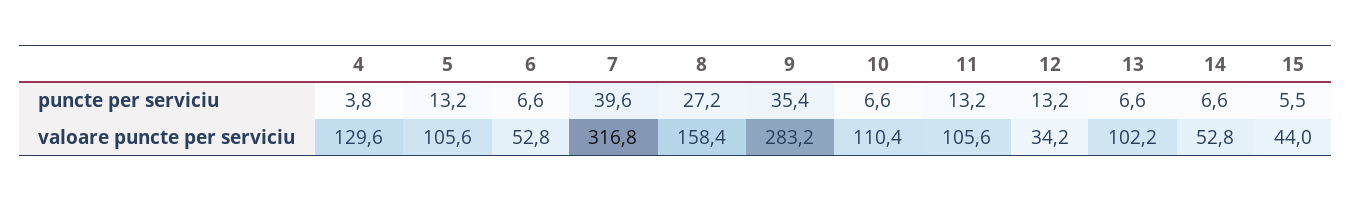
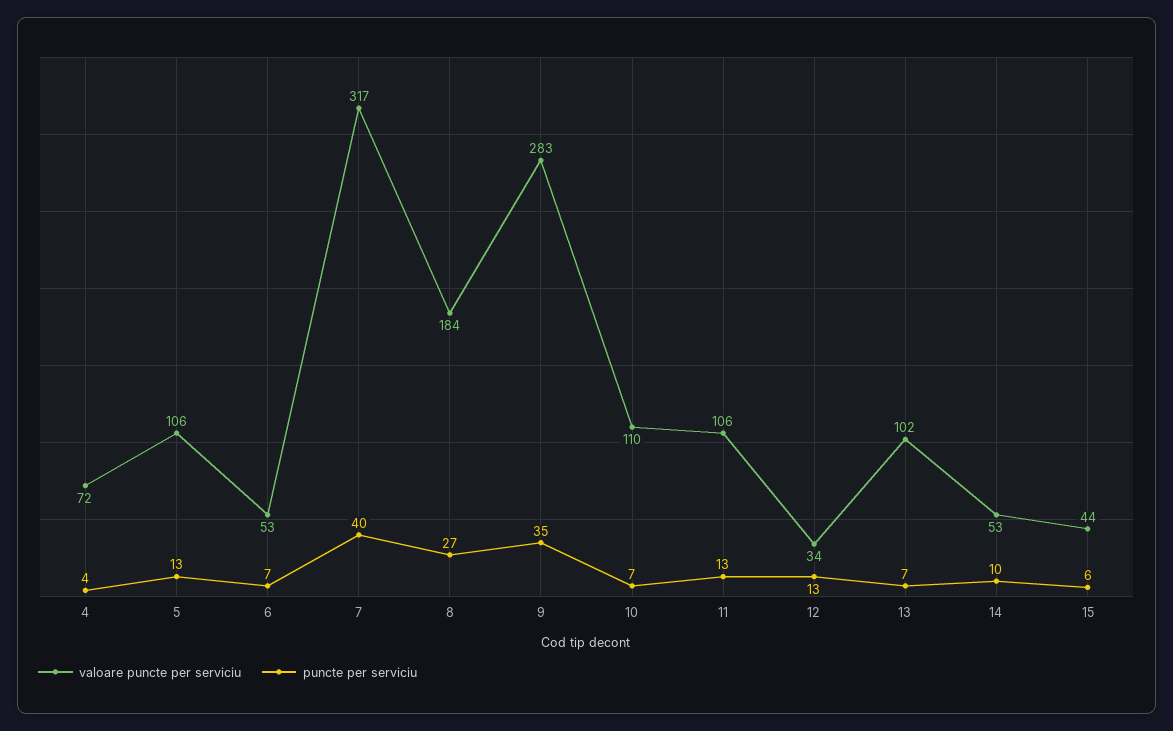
  {
    "puncte per serviciu": {
      "4": 3.8,
      "5": 13.2,
      "6": 6.6,
      "7": 39.6,
      "8": 27.2,
      "9": 35.4,
      "10": 6.6,
      "11": 13.2,
      "12": 13.2,
      "13": 6.6,
-     "14": 6.6,
+     "14": 10,
      "15": 5.5
    },
    "valoare puncte per serviciu": {
-     "4": 129.6,
+     "4": 72,
      "5": 105.6,
      "6": 52.8,
      "7": 316.8,
-     "8": 158.4,
+     "8": 184,
      "9": 283.2,
      "10": 110.4,
      "11": 105.6,
      "12": 34.2,
      "13": 102.2,
      "14": 52.8,
      "15": 44
    }
  }

